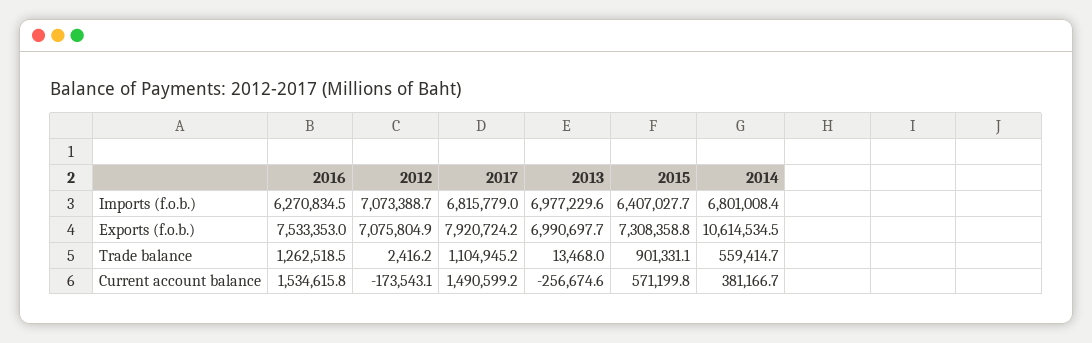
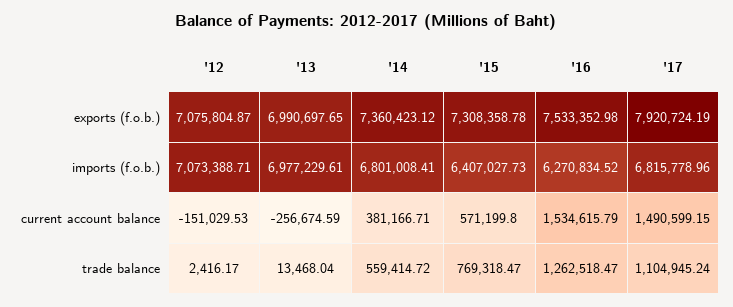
  {
    "2016": {
      "Imports (f.o.b.)": 6270834.52,
      "Exports (f.o.b.)": 7533352.98,
      "Trade balance": 1262518.47,
      "Current account balance": 1534615.79
    },
    "2012": {
      "Imports (f.o.b.)": 7073388.71,
      "Exports (f.o.b.)": 7075804.87,
      "Trade balance": 2416.17,
-     "Current account balance": -173543.1
+     "Current account balance": -151029.53
    },
    "2017": {
      "Imports (f.o.b.)": 6815778.96,
      "Exports (f.o.b.)": 7920724.19,
      "Trade balance": 1104945.24,
      "Current account balance": 1490599.15
    },
    "2013": {
      "Imports (f.o.b.)": 6977229.61,
      "Exports (f.o.b.)": 6990697.65,
      "Trade balance": 13468.04,
      "Current account balance": -256674.59
    },
    "2015": {
      "Imports (f.o.b.)": 6407027.73,
      "Exports (f.o.b.)": 7308358.78,
-     "Trade balance": 901331.1,
+     "Trade balance": 769318.47,
      "Current account balance": 571199.8
    },
    "2014": {
      "Imports (f.o.b.)": 6801008.41,
-     "Exports (f.o.b.)": 10614534.5,
+     "Exports (f.o.b.)": 7360423.12,
      "Trade balance": 559414.72,
      "Current account balance": 381166.71
    }
  }

